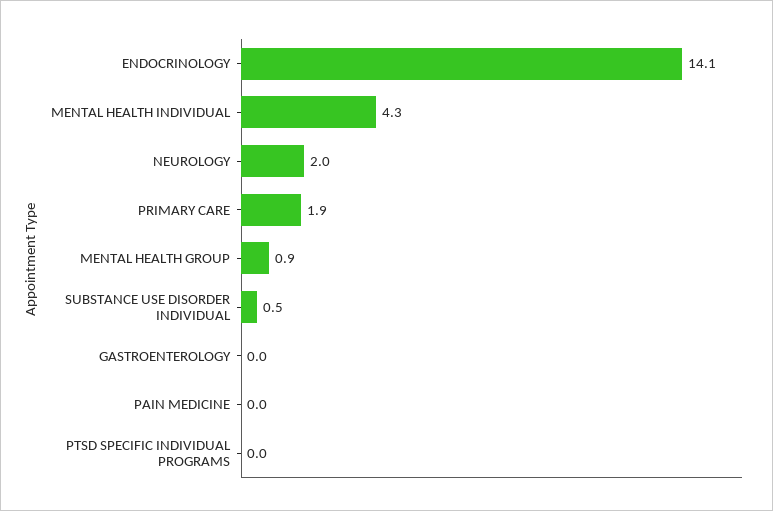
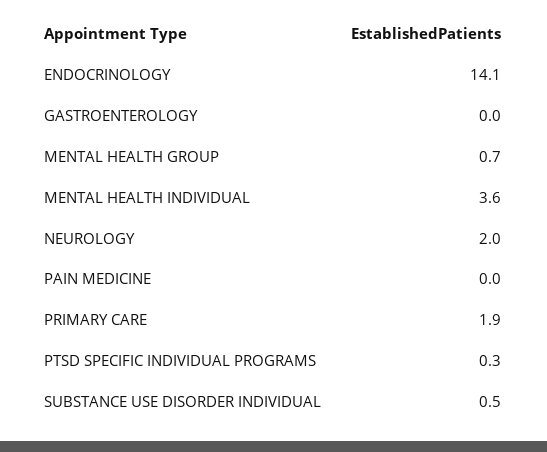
  {
    "ENDOCRINOLOGY": 14.1,
-   "MENTAL HEALTH INDIVIDUAL": 4.3,
+   "MENTAL HEALTH INDIVIDUAL": 3.6,
    "NEUROLOGY": 2,
    "PRIMARY CARE": 1.9,
-   "MENTAL HEALTH GROUP": 0.9,
+   "MENTAL HEALTH GROUP": 0.7,
    "SUBSTANCE USE DISORDER INDIVIDUAL": 0.5,
    "GASTROENTEROLOGY": 0,
    "PAIN MEDICINE": 0,
-   "PTSD SPECIFIC INDIVIDUAL PROGRAMS": 0
+   "PTSD SPECIFIC INDIVIDUAL PROGRAMS": 0.3
  }

